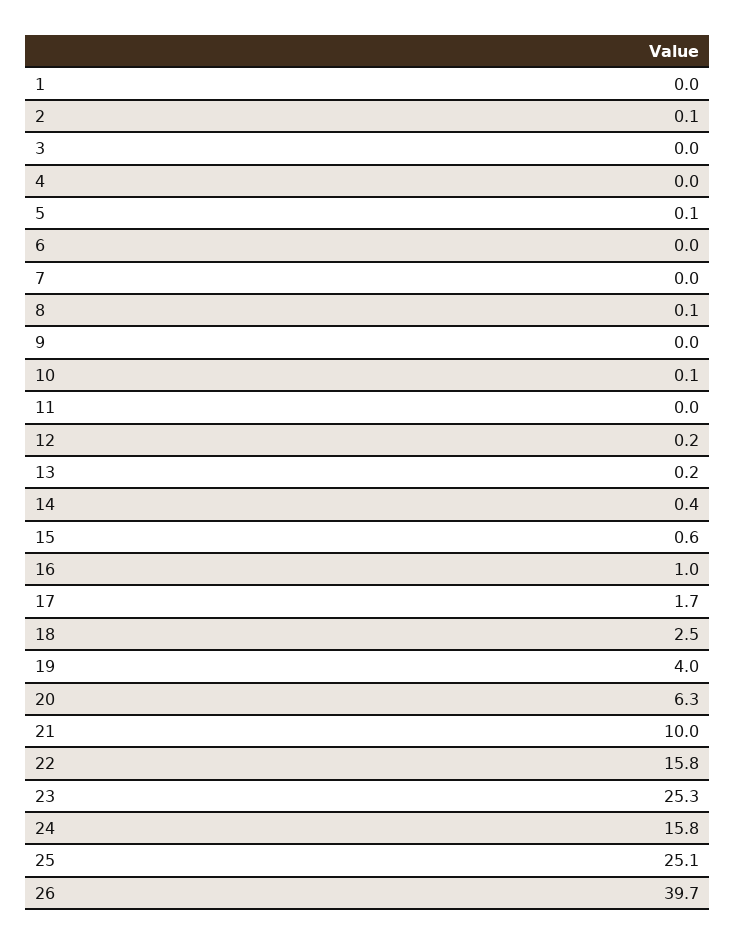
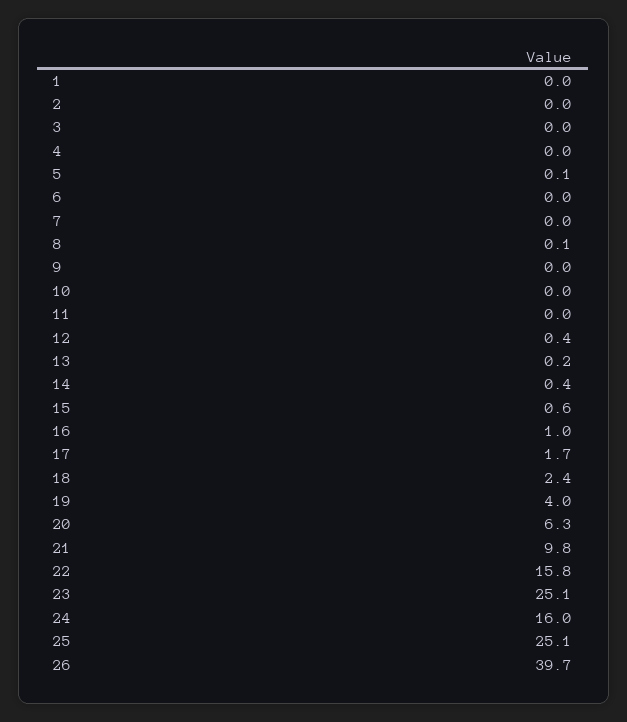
  {
    "1": 0,
-   "2": 0.1,
+   "2": 0,
    "3": 0,
    "4": 0,
    "5": 0.1,
    "6": 0,
    "7": 0,
    "8": 0.1,
    "9": 0,
-   "10": 0.1,
+   "10": 0,
    "11": 0,
-   "12": 0.2,
+   "12": 0.4,
    "13": 0.2,
    "14": 0.4,
    "15": 0.6,
    "16": 1,
    "17": 1.7,
-   "18": 2.5,
+   "18": 2.4,
    "19": 4,
    "20": 6.3,
-   "21": 10,
+   "21": 9.8,
    "22": 15.8,
-   "23": 25.3,
+   "23": 25.1,
-   "24": 15.8,
+   "24": 16,
    "25": 25.1,
    "26": 39.7
  }

